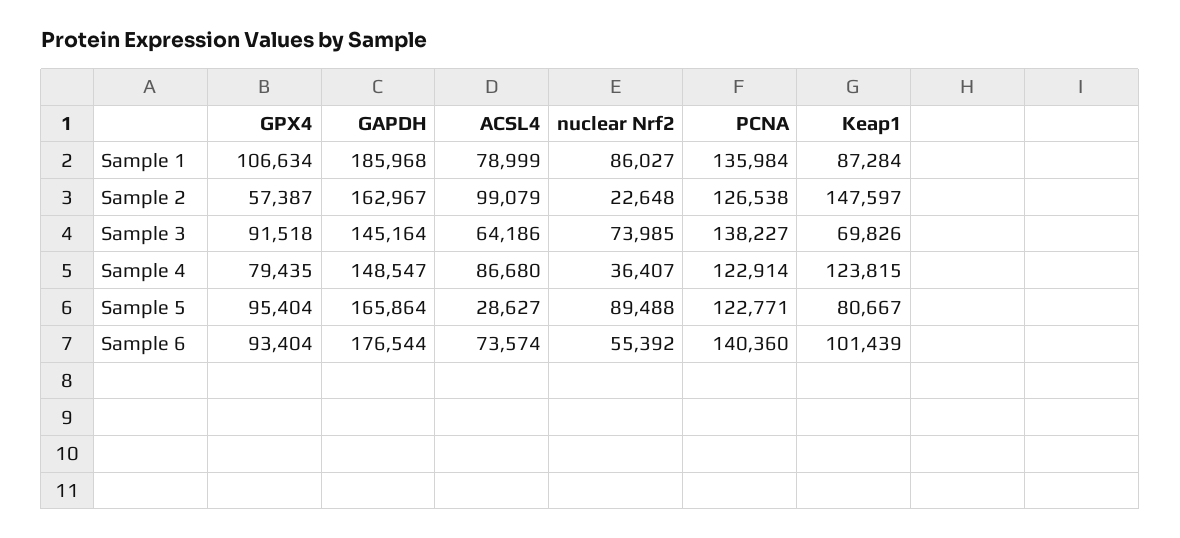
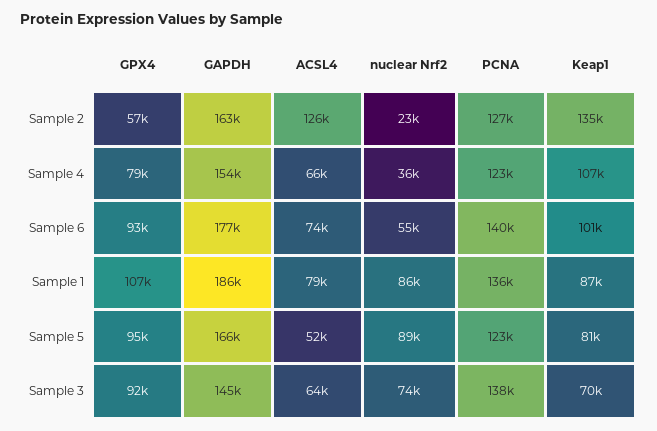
  {
    "GPX4": {
      "Sample 1": 106634,
      "Sample 2": 57387,
      "Sample 3": 91518,
      "Sample 4": 79435,
      "Sample 5": 95404,
      "Sample 6": 93404
    },
    "GAPDH": {
      "Sample 1": 185968,
      "Sample 2": 162967,
      "Sample 3": 145164,
-     "Sample 4": 148547,
+     "Sample 4": 154000,
      "Sample 5": 165864,
      "Sample 6": 176544
    },
    "ACSL4": {
      "Sample 1": 78999,
-     "Sample 2": 99079,
+     "Sample 2": 126000,
      "Sample 3": 64186,
-     "Sample 4": 86680,
+     "Sample 4": 66000,
-     "Sample 5": 28627,
+     "Sample 5": 52000,
      "Sample 6": 73574
    },
    "nuclear Nrf2": {
      "Sample 1": 86027,
      "Sample 2": 22648,
      "Sample 3": 73985,
      "Sample 4": 36407,
      "Sample 5": 89488,
      "Sample 6": 55392
    },
    "PCNA": {
      "Sample 1": 135984,
      "Sample 2": 126538,
      "Sample 3": 138227,
      "Sample 4": 122914,
      "Sample 5": 122771,
      "Sample 6": 140360
    },
    "Keap1": {
      "Sample 1": 87284,
-     "Sample 2": 147597,
+     "Sample 2": 135000,
      "Sample 3": 69826,
-     "Sample 4": 123815,
+     "Sample 4": 107000,
      "Sample 5": 80667,
      "Sample 6": 101439
    }
  }

